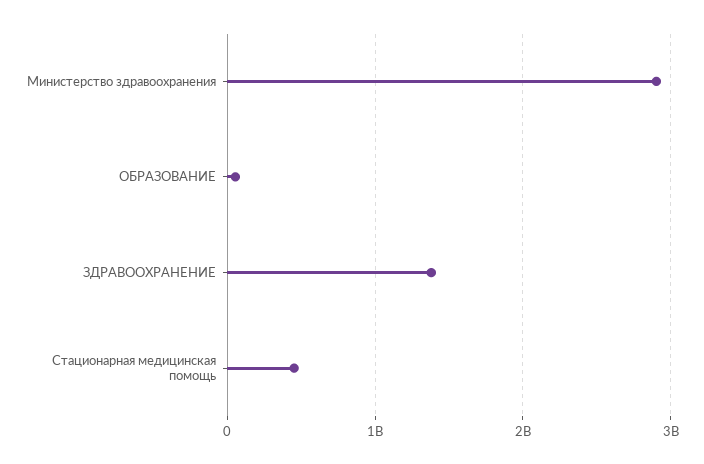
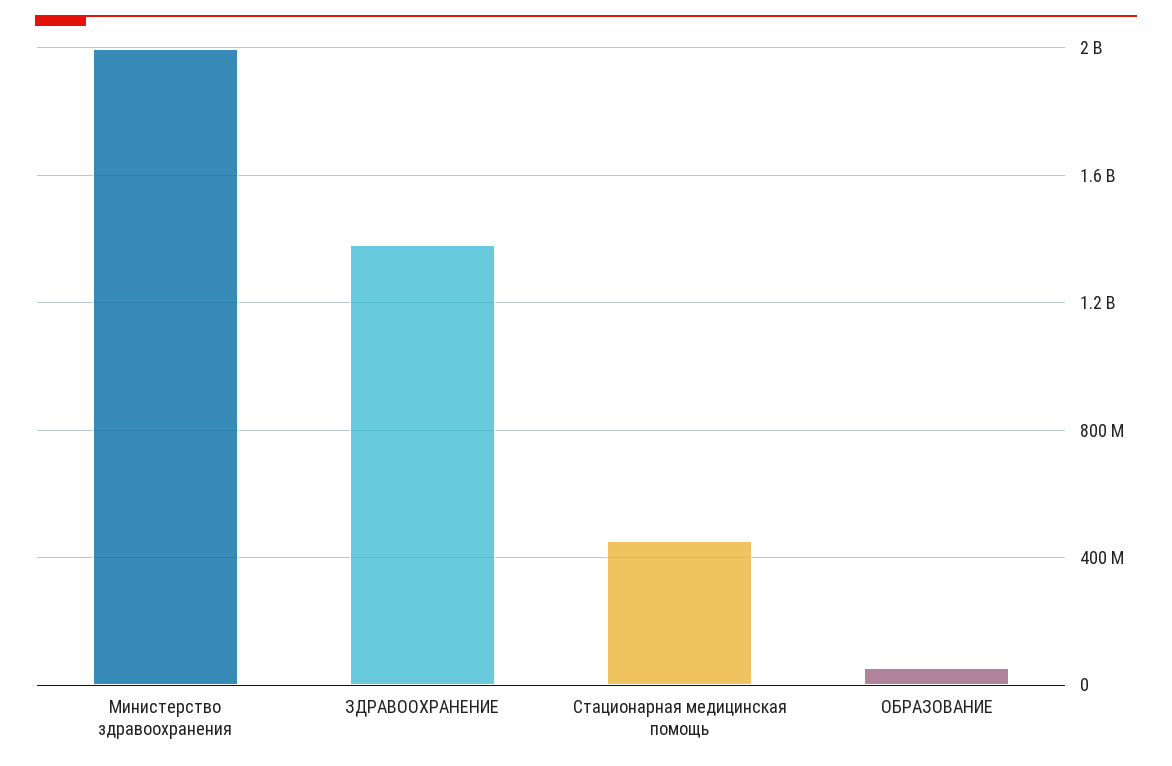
  {
-   "Министерство здравоохранения": 2900000000,
+   "Министерство здравоохранения": 2000000000,
    "ОБРАЗОВАНИЕ": 50000000,
    "ЗДРАВООХРАНЕНИЕ": 1400000000,
    "Стационарная медицинская помощь": 450000000
  }

